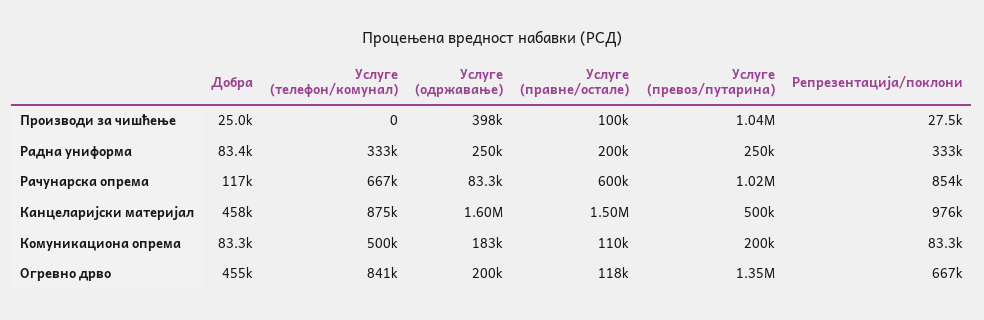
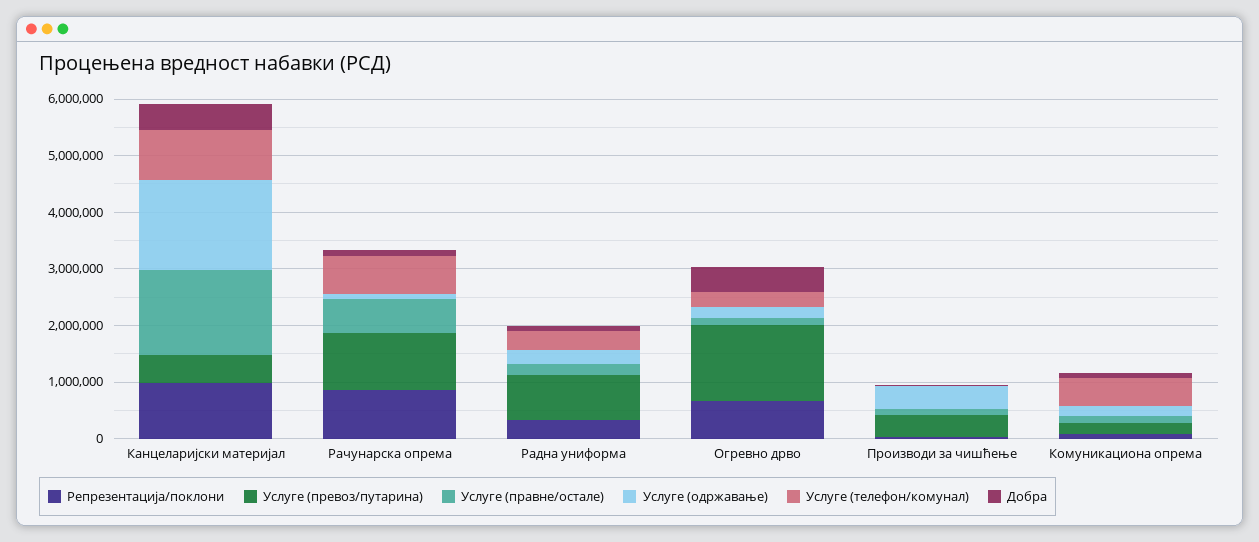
  {
    "Добра": {
      "Производи за чишћење": 25000,
      "Радна униформа": 83400,
      "Рачунарска опрема": 117000,
      "Канцеларијски материјал": 458000,
      "Комуникациона опрема": 83300,
      "Огревно дрво": 455000
    },
    "Услуге (телефон/комунал)": {
      "Производи за чишћење": 0,
      "Радна униформа": 333000,
      "Рачунарска опрема": 667000,
      "Канцеларијски материјал": 875000,
      "Комуникациона опрема": 500000,
-     "Огревно дрво": 841000
+     "Огревно дрво": 200000
    },
    "Услуге (одржавање)": {
      "Производи за чишћење": 398000,
      "Радна униформа": 250000,
      "Рачунарска опрема": 83300,
      "Канцеларијски материјал": 1600000,
      "Комуникациона опрема": 183000,
      "Огревно дрво": 200000
    },
    "Услуге (правне/остале)": {
      "Производи за чишћење": 100000,
      "Радна униформа": 200000,
      "Рачунарска опрема": 600000,
      "Канцеларијски материјал": 1500000,
      "Комуникациона опрема": 110000,
      "Огревно дрво": 118000
    },
    "Услуге (превоз/путарина)": {
-     "Производи за чишћење": 1040000,
+     "Производи за чишћење": 400000,
-     "Радна униформа": 250000,
+     "Радна униформа": 800000,
      "Рачунарска опрема": 1020000,
      "Канцеларијски материјал": 500000,
      "Комуникациона опрема": 200000,
      "Огревно дрво": 1350000
    },
    "Репрезентација/поклони": {
      "Производи за чишћење": 27500,
      "Радна униформа": 333000,
      "Рачунарска опрема": 854000,
      "Канцеларијски материјал": 976000,
      "Комуникациона опрема": 83300,
      "Огревно дрво": 667000
    }
  }

